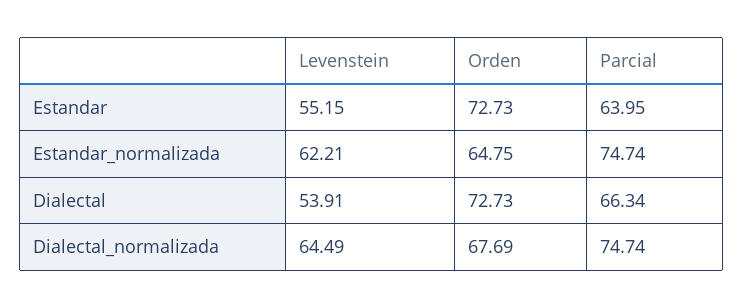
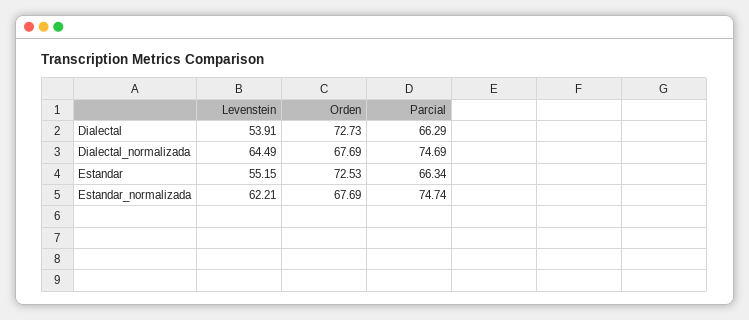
  {
    "Levenstein": {
      "Estandar": 55.15,
      "Estandar_normalizada": 62.21,
      "Dialectal": 53.91,
      "Dialectal_normalizada": 64.49
    },
    "Orden": {
-     "Estandar": 72.73,
+     "Estandar": 72.53,
-     "Estandar_normalizada": 64.75,
+     "Estandar_normalizada": 67.69,
      "Dialectal": 72.73,
      "Dialectal_normalizada": 67.69
    },
    "Parcial": {
-     "Estandar": 63.95,
+     "Estandar": 66.34,
      "Estandar_normalizada": 74.74,
-     "Dialectal": 66.34,
+     "Dialectal": 66.29,
-     "Dialectal_normalizada": 74.74
+     "Dialectal_normalizada": 74.69
    }
  }

